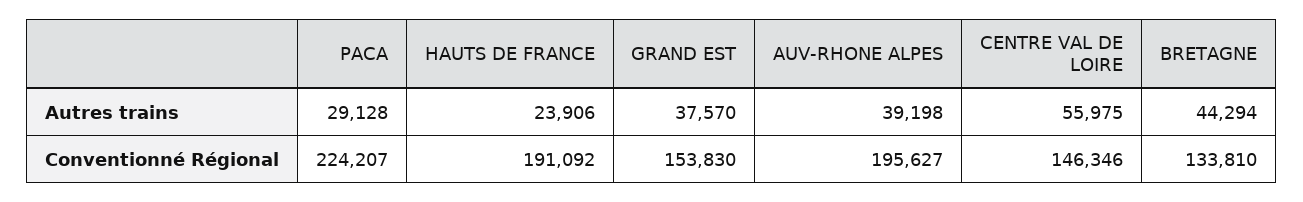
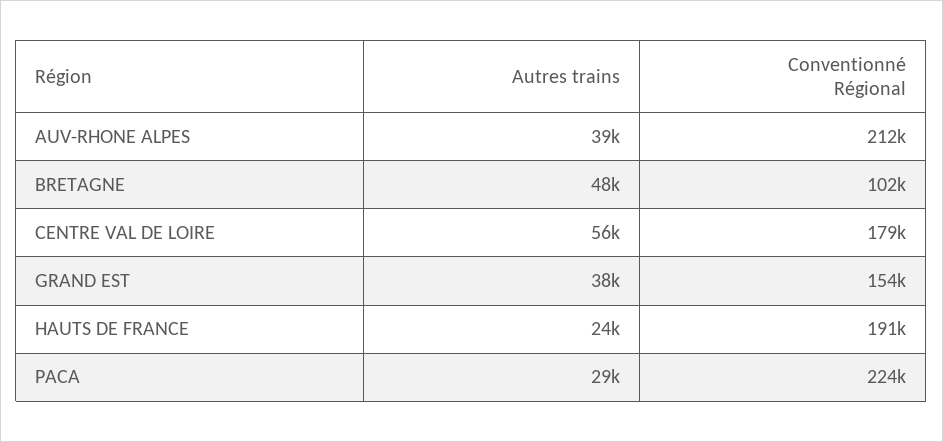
  {
    "PACA": {
      "Autres trains": 29128,
      "Conventionné Régional": 224207
    },
    "HAUTS DE FRANCE": {
      "Autres trains": 23906,
      "Conventionné Régional": 191092
    },
    "GRAND EST": {
      "Autres trains": 37570,
      "Conventionné Régional": 153830
    },
    "AUV-RHONE ALPES": {
      "Autres trains": 39198,
-     "Conventionné Régional": 195627
+     "Conventionné Régional": 212000
    },
    "CENTRE VAL DE LOIRE": {
      "Autres trains": 55975,
-     "Conventionné Régional": 146346
+     "Conventionné Régional": 179000
    },
    "BRETAGNE": {
-     "Autres trains": 44294,
+     "Autres trains": 48000,
-     "Conventionné Régional": 133810
+     "Conventionné Régional": 102000
    }
  }

